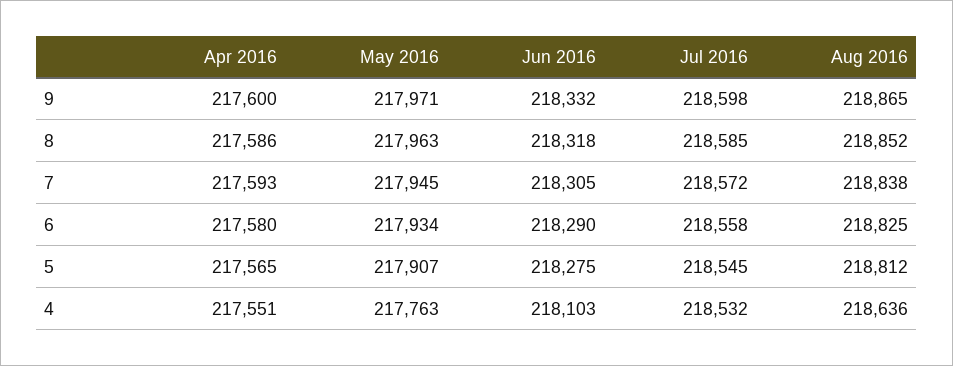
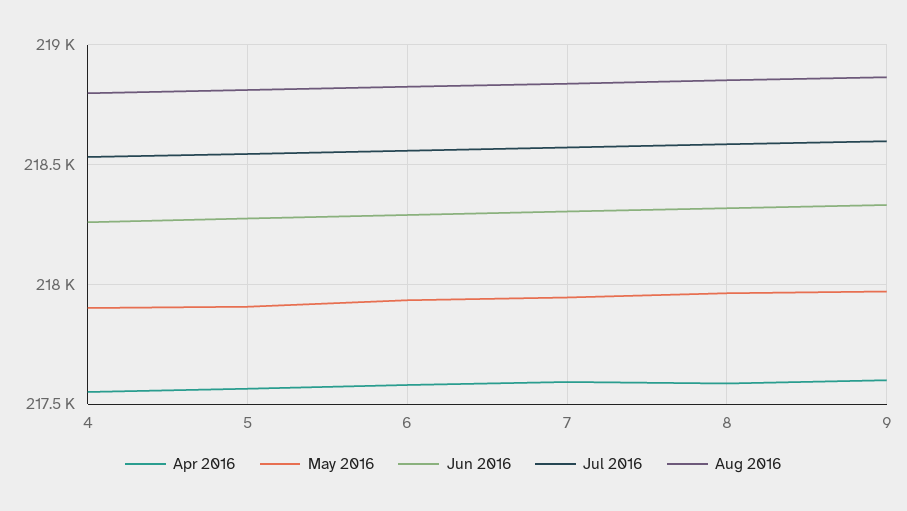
  {
    "Apr 2016": {
      "9": 217600,
      "8": 217586,
      "7": 217593,
      "6": 217580,
      "5": 217565,
      "4": 217551
    },
    "May 2016": {
      "9": 217971,
      "8": 217963,
      "7": 217945,
      "6": 217934,
      "5": 217907,
-     "4": 217763
+     "4": 217900
    },
    "Jun 2016": {
      "9": 218332,
      "8": 218318,
      "7": 218305,
      "6": 218290,
      "5": 218275,
-     "4": 218103
+     "4": 218250
    },
    "Jul 2016": {
      "9": 218598,
      "8": 218585,
      "7": 218572,
      "6": 218558,
      "5": 218545,
      "4": 218532
    },
    "Aug 2016": {
      "9": 218865,
      "8": 218852,
      "7": 218838,
      "6": 218825,
      "5": 218812,
-     "4": 218636
+     "4": 218800
    }
  }

